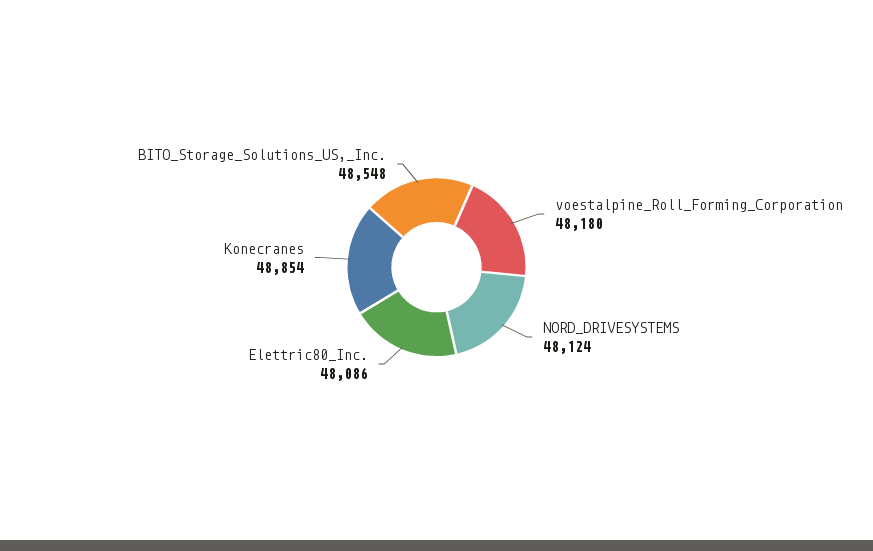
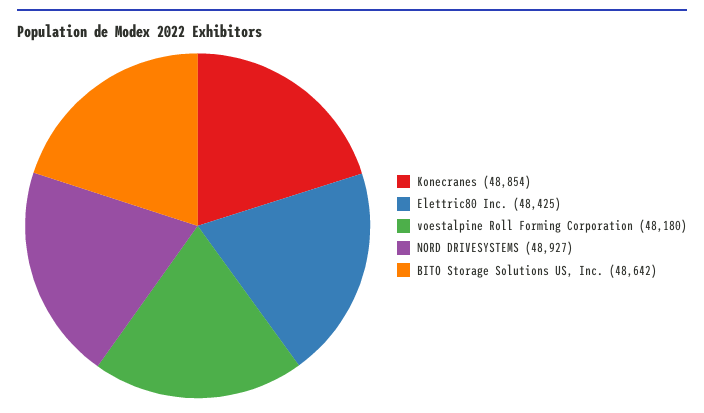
  {
    "voestalpine_Roll_Forming_Corporation": 48180,
-   "NORD_DRIVESYSTEMS": 48124,
+   "NORD_DRIVESYSTEMS": 48927,
-   "Elettric80_Inc.": 48086,
+   "Elettric80_Inc.": 48425,
    "Konecranes": 48854,
-   "BITO_Storage_Solutions_US,_Inc.": 48548
+   "BITO_Storage_Solutions_US,_Inc.": 48642
  }

